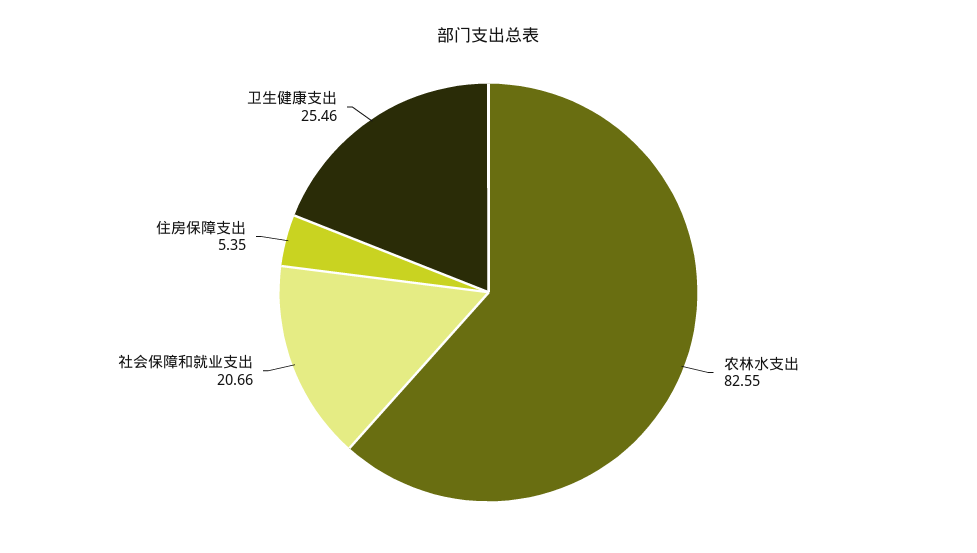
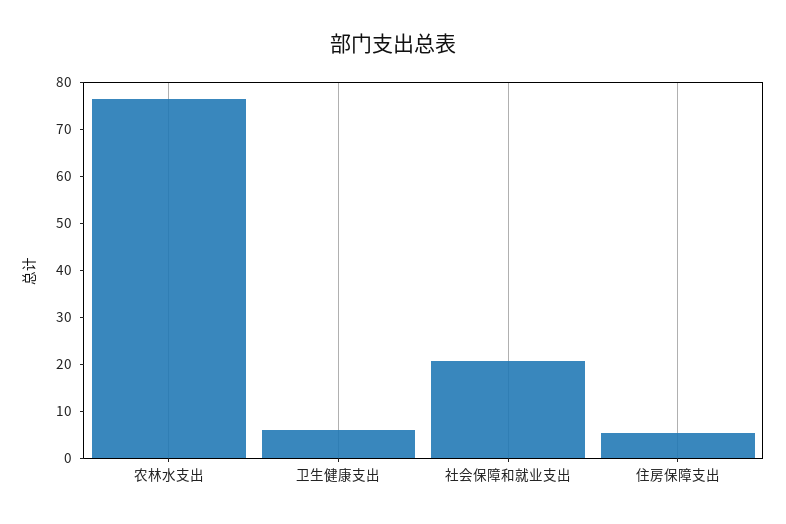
  {
-   "农林水支出": 82.55,
+   "农林水支出": 76,
    "社会保障和就业支出": 20.66,
    "住房保障支出": 5.35,
-   "卫生健康支出": 25.46
+   "卫生健康支出": 6
  }

